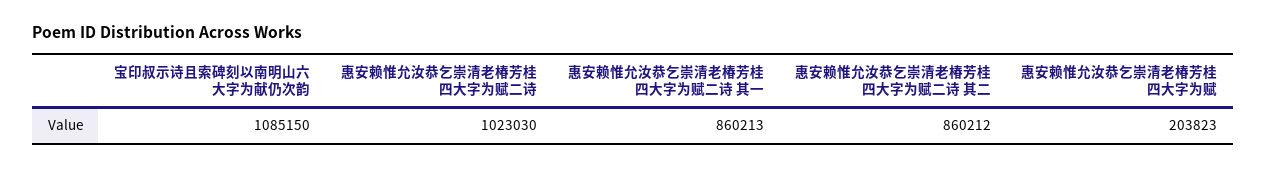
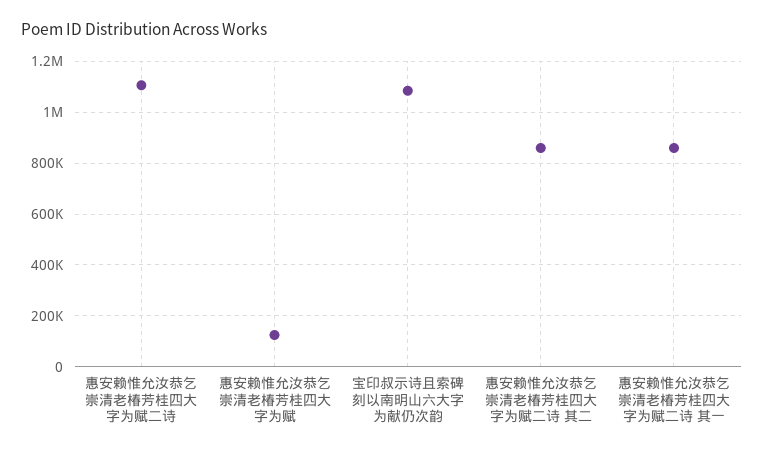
  {
    "宝印叔示诗且索碑刻以南明山六大字为献仍次韵": 1085150,
-   "惠安赖惟允汝恭乞崇清老椿芳桂四大字为赋二诗": 1023030,
+   "惠安赖惟允汝恭乞崇清老椿芳桂四大字为赋二诗": 1100000,
    "惠安赖惟允汝恭乞崇清老椿芳桂四大字为赋二诗 其一": 860213,
    "惠安赖惟允汝恭乞崇清老椿芳桂四大字为赋二诗 其二": 860212,
-   "惠安赖惟允汝恭乞崇清老椿芳桂四大字为赋": 203823
+   "惠安赖惟允汝恭乞崇清老椿芳桂四大字为赋": 125000
  }

